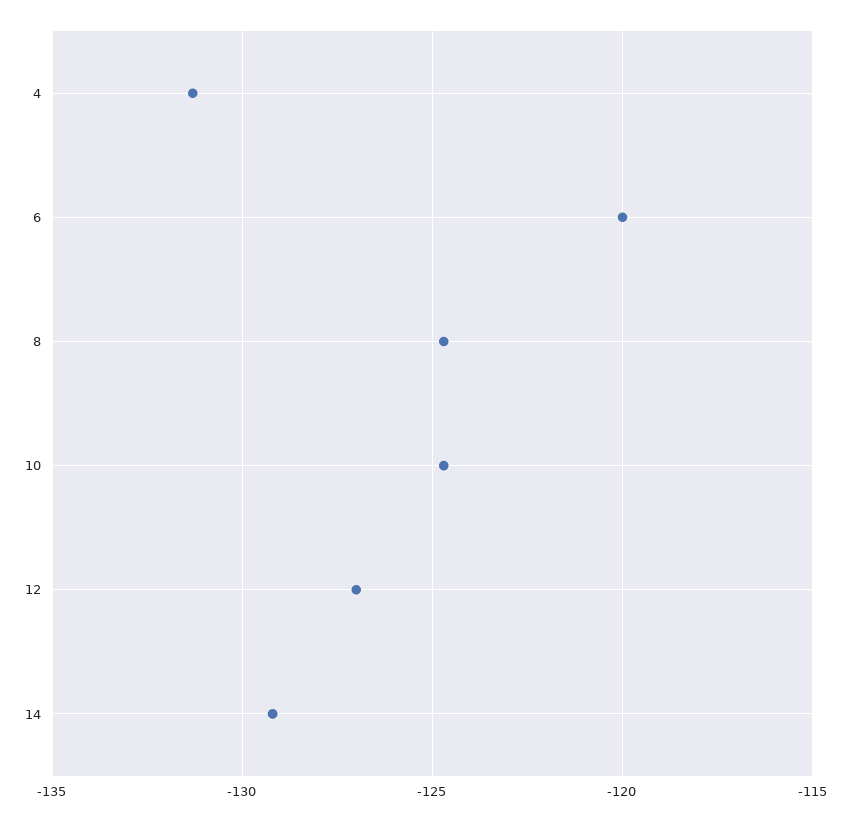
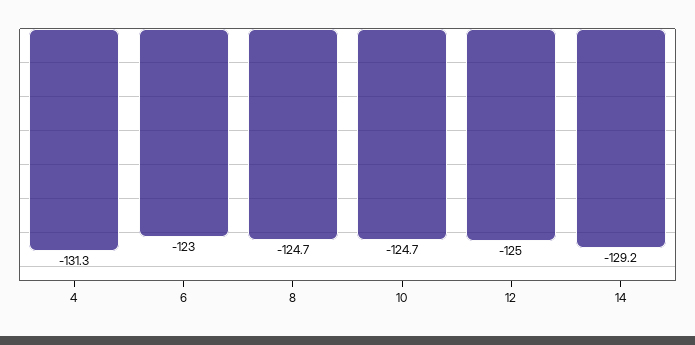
  {
    "4": -131.3,
-   "6": -120,
+   "6": -123,
    "8": -124.7,
    "10": -124.7,
-   "12": -127,
+   "12": -125,
    "14": -129.2
  }

